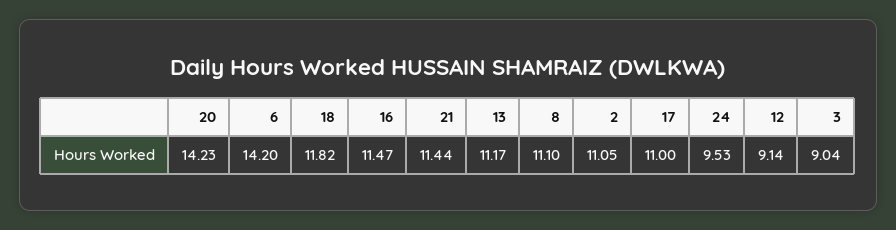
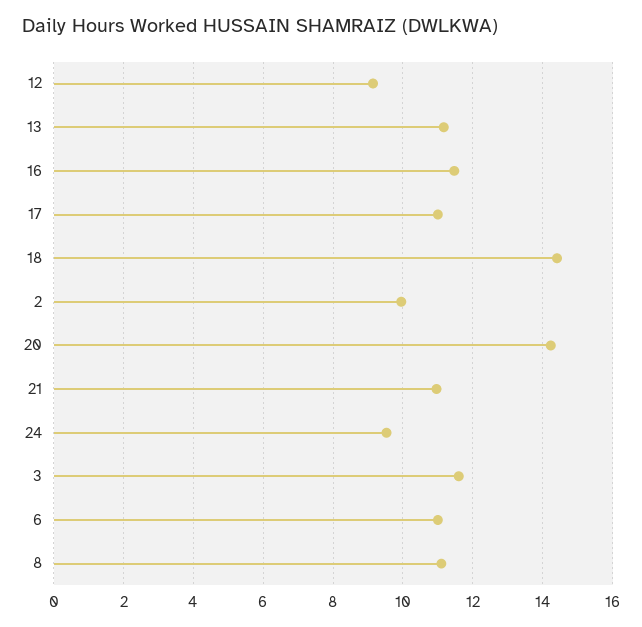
  {
    "20": 14.23,
-   "6": 14.2,
+   "6": 11,
-   "18": 11.82,
+   "18": 14.4,
    "16": 11.47,
-   "21": 11.44,
+   "21": 11,
    "13": 11.17,
    "8": 11.1,
-   "2": 11.05,
+   "2": 10,
    "17": 11,
    "24": 9.53,
    "12": 9.14,
-   "3": 9.04
+   "3": 11.6
  }

